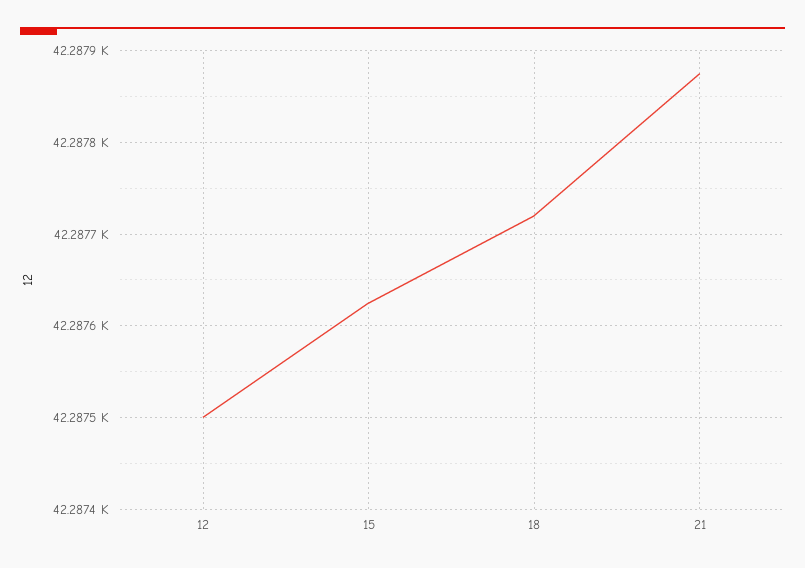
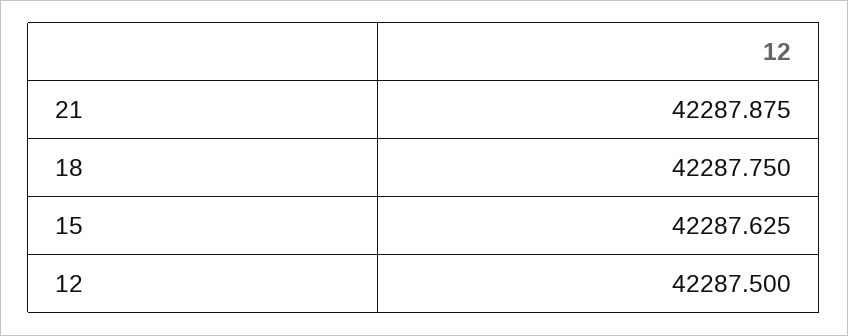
  {
    "12": 42287.5,
    "15": 42287.625,
-   "18": 42287.72,
+   "18": 42287.75,
    "21": 42287.875
  }

